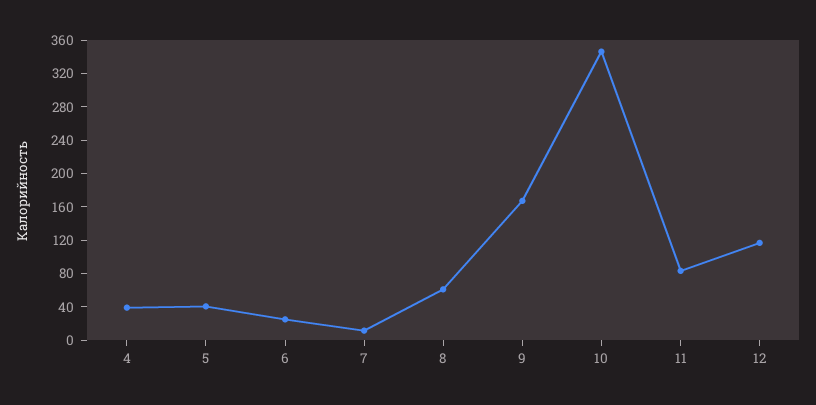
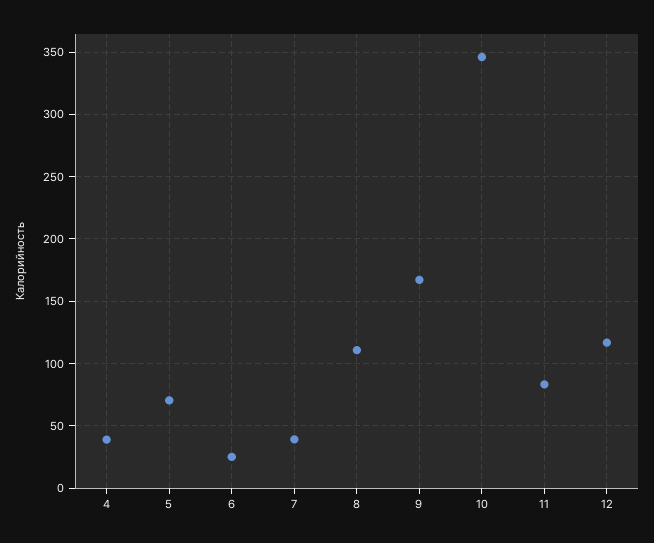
  {
    "4": 40,
-   "5": 40,
+   "5": 70,
    "6": 25,
-   "7": 10,
+   "7": 40,
-   "8": 60,
+   "8": 110,
    "9": 165,
    "10": 345,
    "11": 85,
    "12": 115
  }

